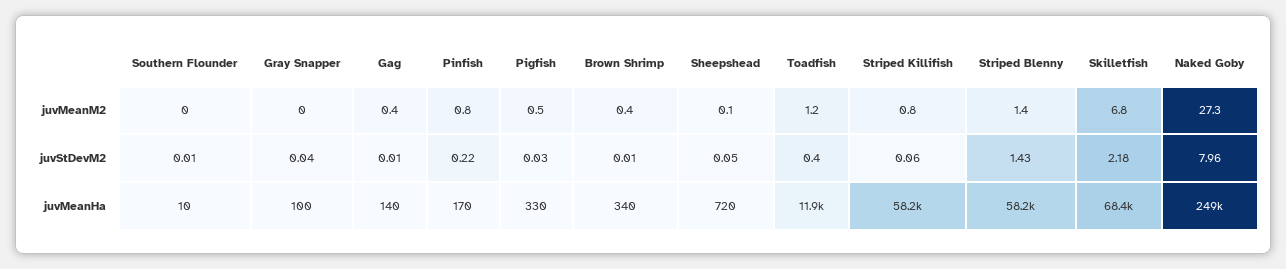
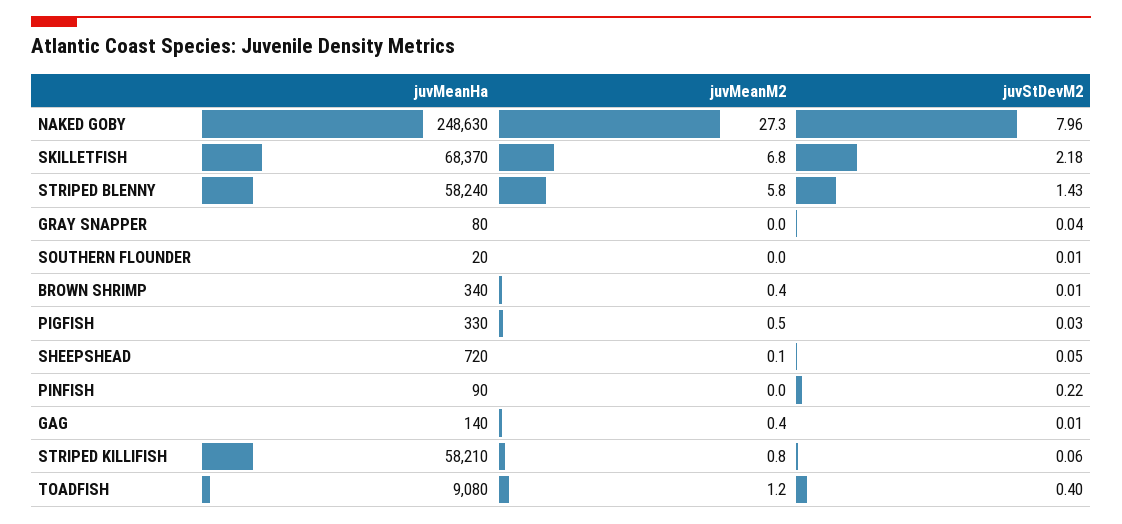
  {
    "Southern Flounder": {
      "juvMeanM2": 0,
      "juvStDevM2": 0.01,
-     "juvMeanHa": 10
+     "juvMeanHa": 20
    },
    "Gray Snapper": {
      "juvMeanM2": 0,
      "juvStDevM2": 0.04,
-     "juvMeanHa": 100
+     "juvMeanHa": 80
    },
    "Gag": {
      "juvMeanM2": 0.4,
      "juvStDevM2": 0.01,
      "juvMeanHa": 140
    },
    "Pinfish": {
-     "juvMeanM2": 0.8,
+     "juvMeanM2": 0,
      "juvStDevM2": 0.22,
-     "juvMeanHa": 170
+     "juvMeanHa": 90
    },
    "Pigfish": {
      "juvMeanM2": 0.5,
      "juvStDevM2": 0.03,
      "juvMeanHa": 330
    },
    "Brown Shrimp": {
      "juvMeanM2": 0.4,
      "juvStDevM2": 0.01,
      "juvMeanHa": 340
    },
    "Sheepshead": {
      "juvMeanM2": 0.1,
      "juvStDevM2": 0.05,
      "juvMeanHa": 720
    },
    "Toadfish": {
      "juvMeanM2": 1.2,
      "juvStDevM2": 0.4,
-     "juvMeanHa": 11900
+     "juvMeanHa": 9080
    },
    "Striped Killifish": {
      "juvMeanM2": 0.8,
      "juvStDevM2": 0.06,
      "juvMeanHa": 58210
    },
    "Striped Blenny": {
-     "juvMeanM2": 1.4,
+     "juvMeanM2": 5.8,
      "juvStDevM2": 1.43,
      "juvMeanHa": 58240
    },
    "Skilletfish": {
      "juvMeanM2": 6.8,
      "juvStDevM2": 2.18,
      "juvMeanHa": 68370
    },
    "Naked Goby": {
      "juvMeanM2": 27.3,
      "juvStDevM2": 7.96,
      "juvMeanHa": 248630
    }
  }

